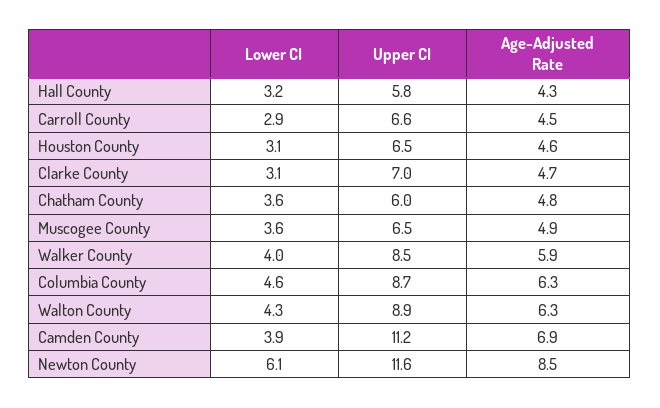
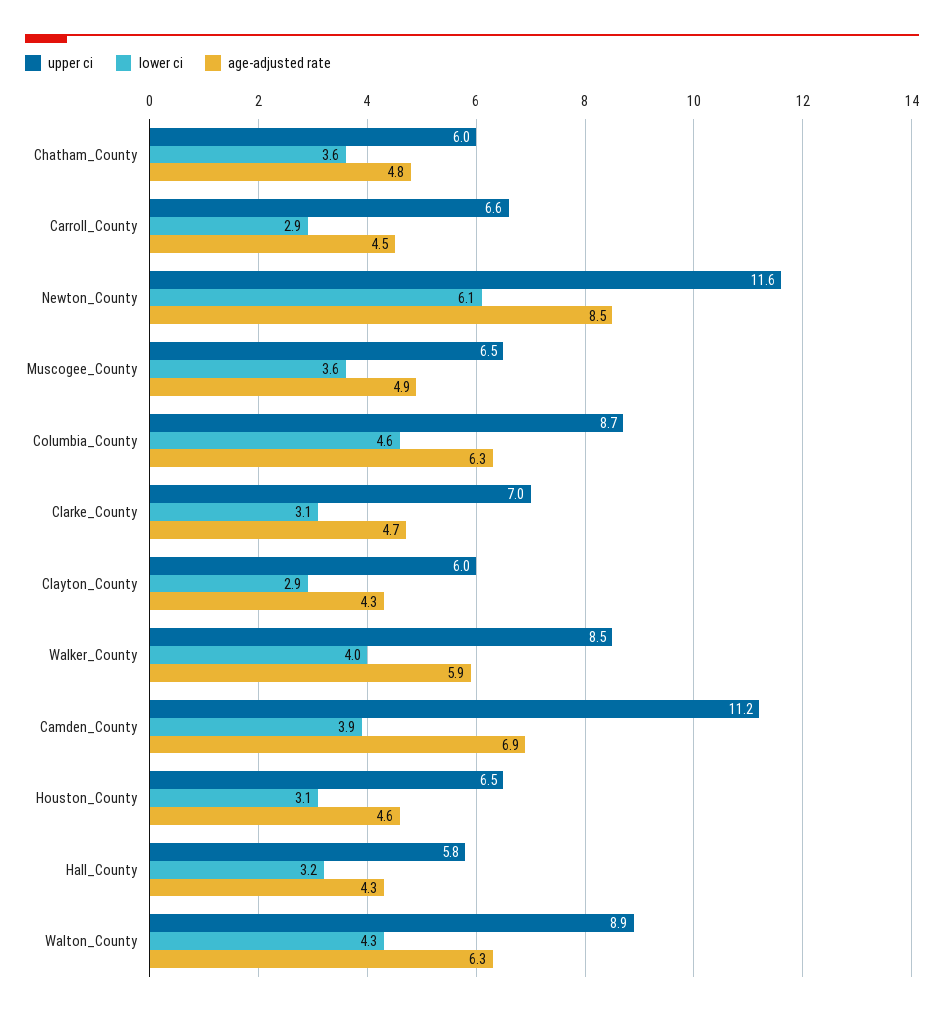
  {
    "Lower CI": {
      "Hall County": 3.2,
      "Carroll County": 2.9,
      "Houston County": 3.1,
      "Clarke County": 3.1,
      "Chatham County": 3.6,
      "Muscogee County": 3.6,
      "Walker County": 4,
      "Columbia County": 4.6,
      "Walton County": 4.3,
      "Camden County": 3.9,
-     "Newton County": 6.1
+     "Newton County": 6.1,
+     "Clayton_County": 2.9
    },
    "Upper CI": {
      "Hall County": 5.8,
      "Carroll County": 6.6,
      "Houston County": 6.5,
      "Clarke County": 7,
      "Chatham County": 6,
      "Muscogee County": 6.5,
      "Walker County": 8.5,
      "Columbia County": 8.7,
      "Walton County": 8.9,
      "Camden County": 11.2,
-     "Newton County": 11.6
+     "Newton County": 11.6,
+     "Clayton_County": 6
    },
    "Age-Adjusted Rate": {
      "Hall County": 4.3,
      "Carroll County": 4.5,
      "Houston County": 4.6,
      "Clarke County": 4.7,
      "Chatham County": 4.8,
      "Muscogee County": 4.9,
      "Walker County": 5.9,
      "Columbia County": 6.3,
      "Walton County": 6.3,
      "Camden County": 6.9,
-     "Newton County": 8.5
+     "Newton County": 8.5,
+     "Clayton_County": 4.3
    }
  }

